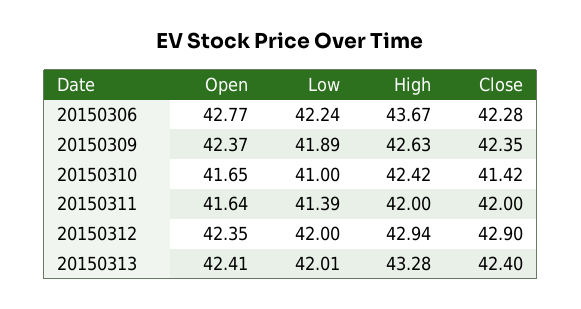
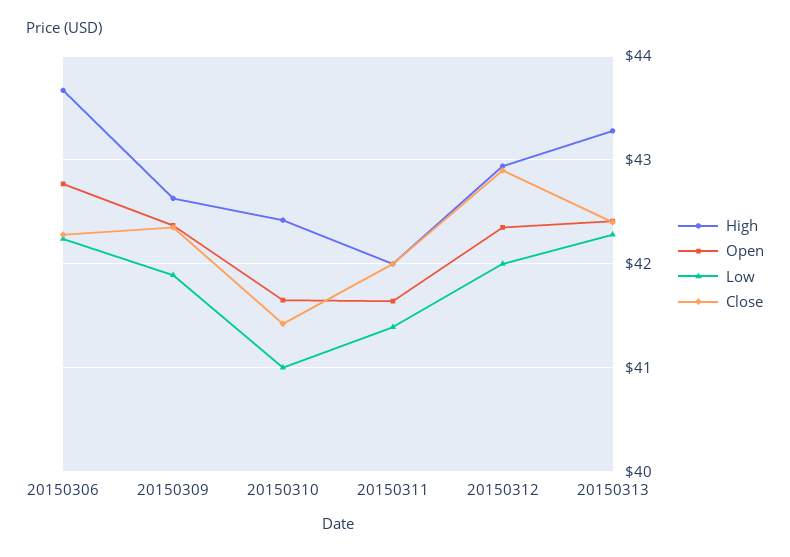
  {
    "Open": {
      "20150306": 42.77,
      "20150309": 42.37,
      "20150310": 41.65,
      "20150311": 41.64,
      "20150312": 42.35,
      "20150313": 42.41
    },
    "Low": {
      "20150306": 42.24,
      "20150309": 41.89,
      "20150310": 41,
      "20150311": 41.39,
      "20150312": 42,
-     "20150313": 42.01
+     "20150313": 42.3
    },
    "High": {
      "20150306": 43.67,
      "20150309": 42.63,
      "20150310": 42.42,
      "20150311": 42,
      "20150312": 42.94,
      "20150313": 43.28
    },
    "Close": {
      "20150306": 42.28,
      "20150309": 42.35,
      "20150310": 41.42,
      "20150311": 42,
      "20150312": 42.9,
      "20150313": 42.4
    }
  }

